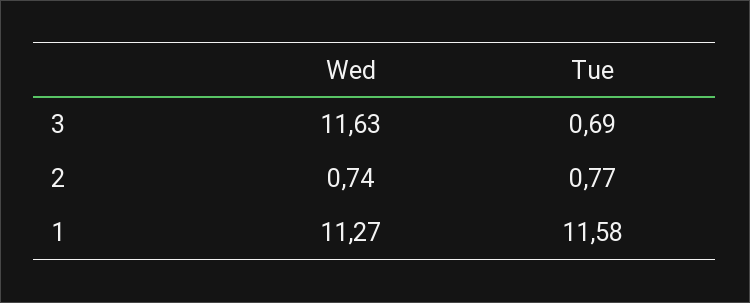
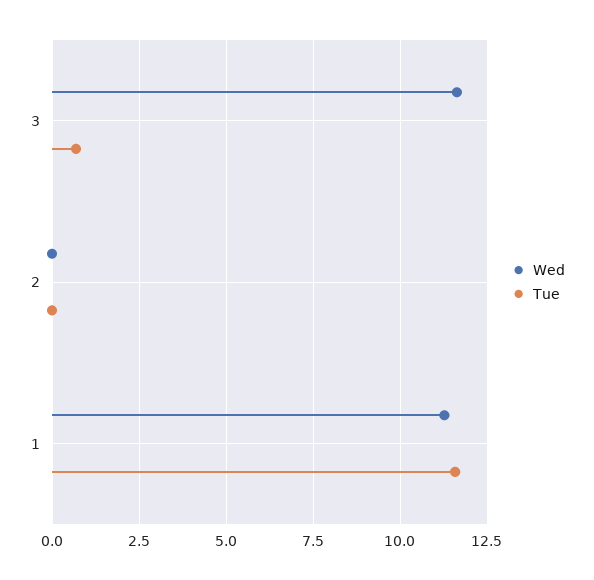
  {
    "Wed": {
      "3": 11.63,
-     "2": 0.74,
+     "2": 0,
      "1": 11.27
    },
    "Tue": {
      "3": 0.69,
-     "2": 0.77,
+     "2": 0,
      "1": 11.58
    }
  }

